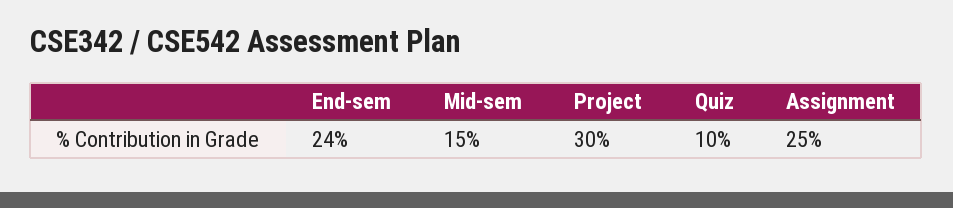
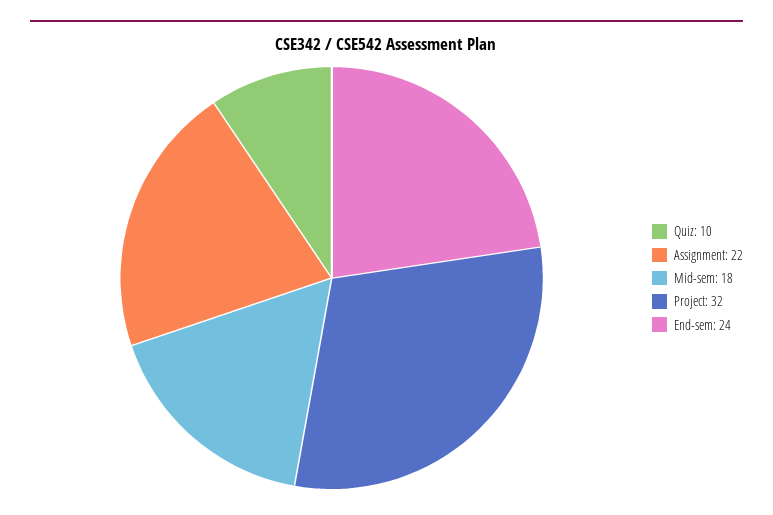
  {
    "End-sem": 24,
-   "Mid-sem": 15,
+   "Mid-sem": 18,
-   "Project": 30,
+   "Project": 32,
    "Quiz": 10,
-   "Assignment": 25
+   "Assignment": 22
  }

